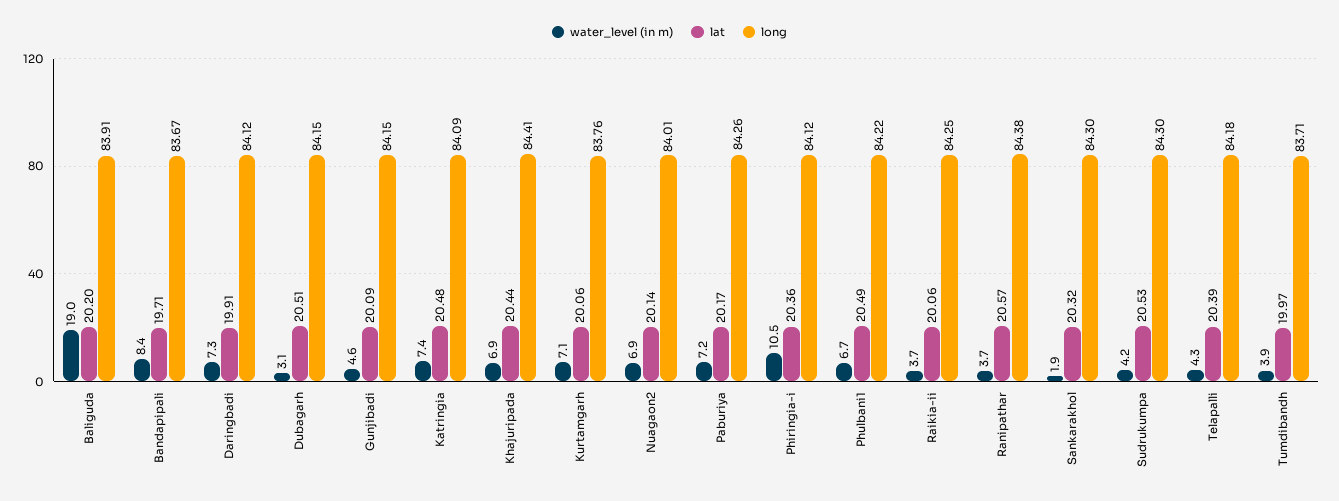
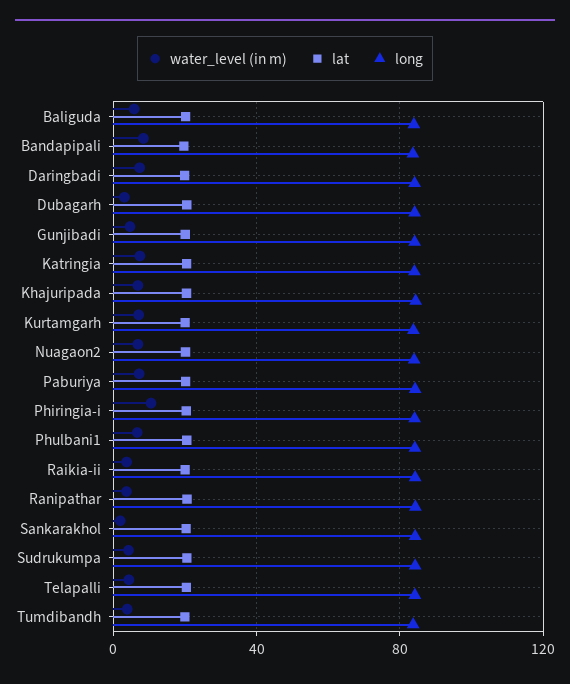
  {
    "water_level (in m)": {
-     "Baliguda": 19,
+     "Baliguda": 5,
      "Bandapipali": 8.4,
      "Daringbadi": 7.3,
      "Dubagarh": 3.1,
      "Gunjibadi": 4.6,
      "Katringia": 7.4,
      "Khajuripada": 6.9,
      "Kurtamgarh": 7.1,
      "Nuagaon2": 6.9,
      "Paburiya": 7.2,
      "Phiringia-i": 10.5,
      "Phulbani1": 6.7,
      "Raikia-ii": 3.7,
      "Ranipathar": 3.7,
      "Sankarakhol": 1.9,
      "Sudrukumpa": 4.2,
      "Telapalli": 4.3,
      "Tumdibandh": 3.9
    },
    "lat": {
      "Baliguda": 20.2,
      "Bandapipali": 19.71,
      "Daringbadi": 19.91,
      "Dubagarh": 20.51,
      "Gunjibadi": 20.09,
      "Katringia": 20.48,
      "Khajuripada": 20.44,
      "Kurtamgarh": 20.06,
      "Nuagaon2": 20.14,
      "Paburiya": 20.17,
      "Phiringia-i": 20.36,
      "Phulbani1": 20.49,
      "Raikia-ii": 20.06,
      "Ranipathar": 20.57,
      "Sankarakhol": 20.32,
      "Sudrukumpa": 20.53,
      "Telapalli": 20.39,
      "Tumdibandh": 19.97
    },
    "long": {
      "Baliguda": 83.91,
      "Bandapipali": 83.67,
      "Daringbadi": 84.12,
      "Dubagarh": 84.15,
      "Gunjibadi": 84.15,
      "Katringia": 84.09,
      "Khajuripada": 84.41,
      "Kurtamgarh": 83.76,
      "Nuagaon2": 84.01,
      "Paburiya": 84.26,
      "Phiringia-i": 84.12,
      "Phulbani1": 84.22,
      "Raikia-ii": 84.25,
      "Ranipathar": 84.38,
      "Sankarakhol": 84.3,
      "Sudrukumpa": 84.3,
      "Telapalli": 84.18,
      "Tumdibandh": 83.71
    }
  }

